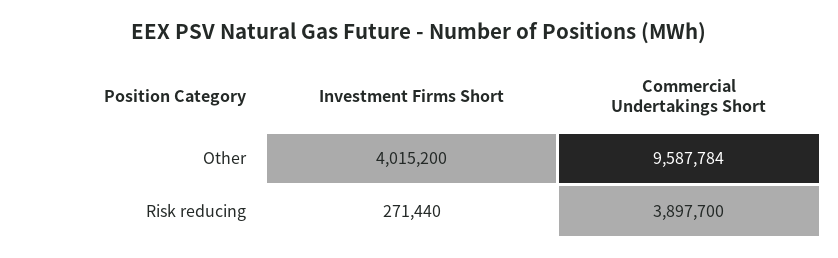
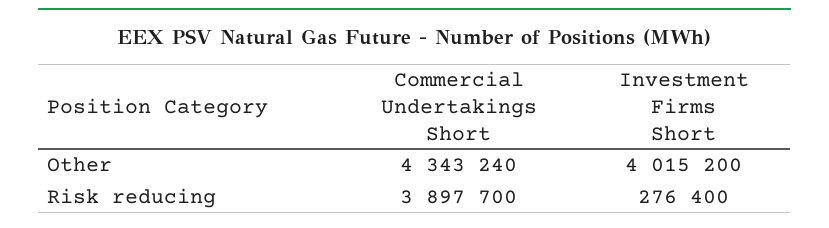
  {
    "Investment Firms Short": {
      "Other": 4015200,
-     "Risk reducing": 271440
+     "Risk reducing": 276400
    },
    "Commercial Undertakings Short": {
-     "Other": 9587784,
+     "Other": 4343240,
      "Risk reducing": 3897700
    }
  }

